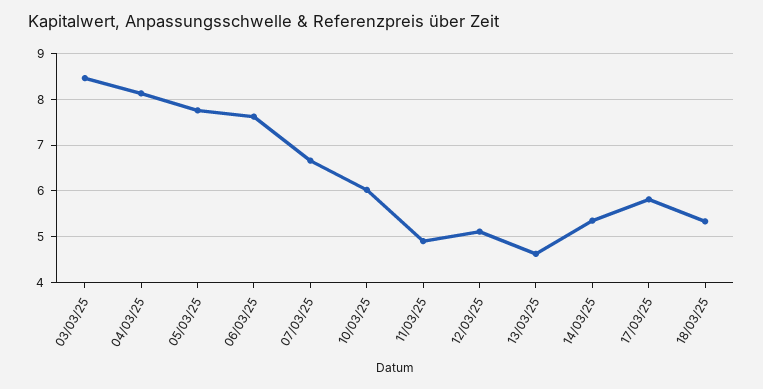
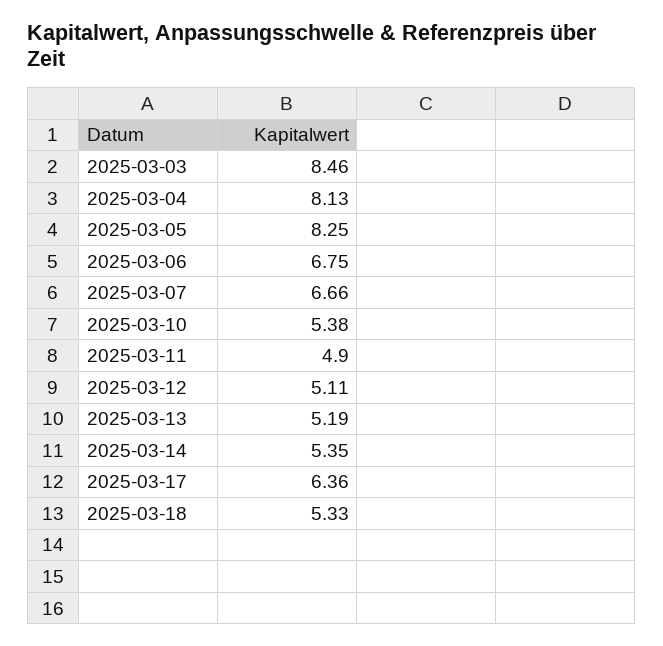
  {
    "03/03/25": 8.46,
    "04/03/25": 8.13,
-   "05/03/25": 7.8,
+   "05/03/25": 8.25,
-   "06/03/25": 7.6,
+   "06/03/25": 6.75,
    "07/03/25": 6.66,
-   "10/03/25": 6,
+   "10/03/25": 5.38,
    "11/03/25": 4.9,
    "12/03/25": 5.11,
-   "13/03/25": 4.6,
+   "13/03/25": 5.19,
    "14/03/25": 5.35,
-   "17/03/25": 5.8,
+   "17/03/25": 6.36,
    "18/03/25": 5.33
  }

